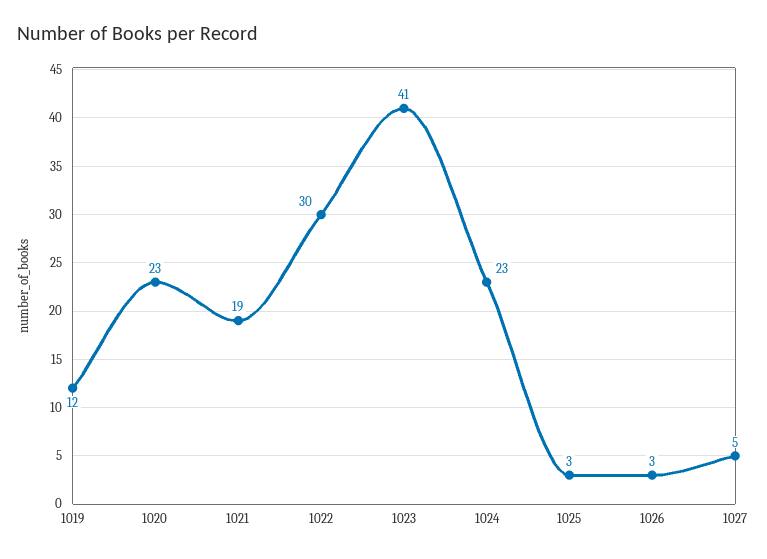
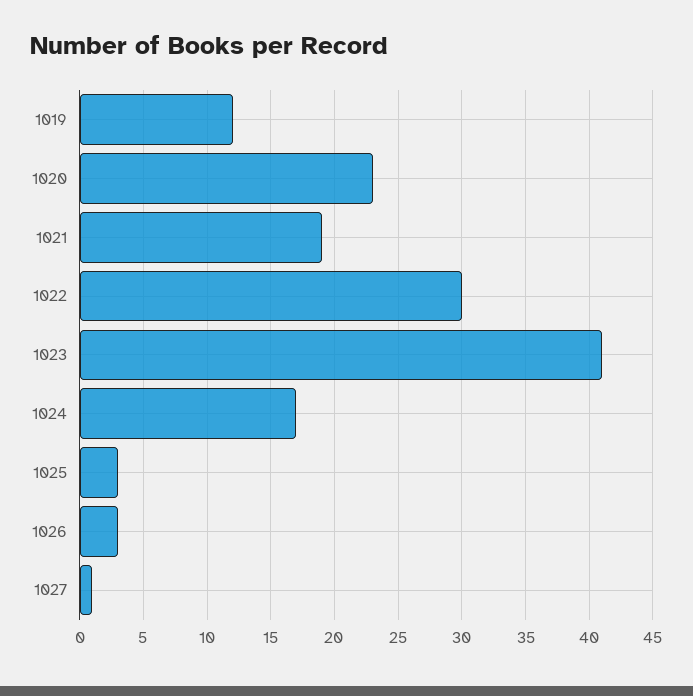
  {
    "1019": 12,
    "1020": 23,
    "1021": 19,
    "1022": 30,
    "1023": 41,
-   "1024": 23,
+   "1024": 17,
    "1025": 3,
    "1026": 3,
-   "1027": 5
+   "1027": 1
  }

